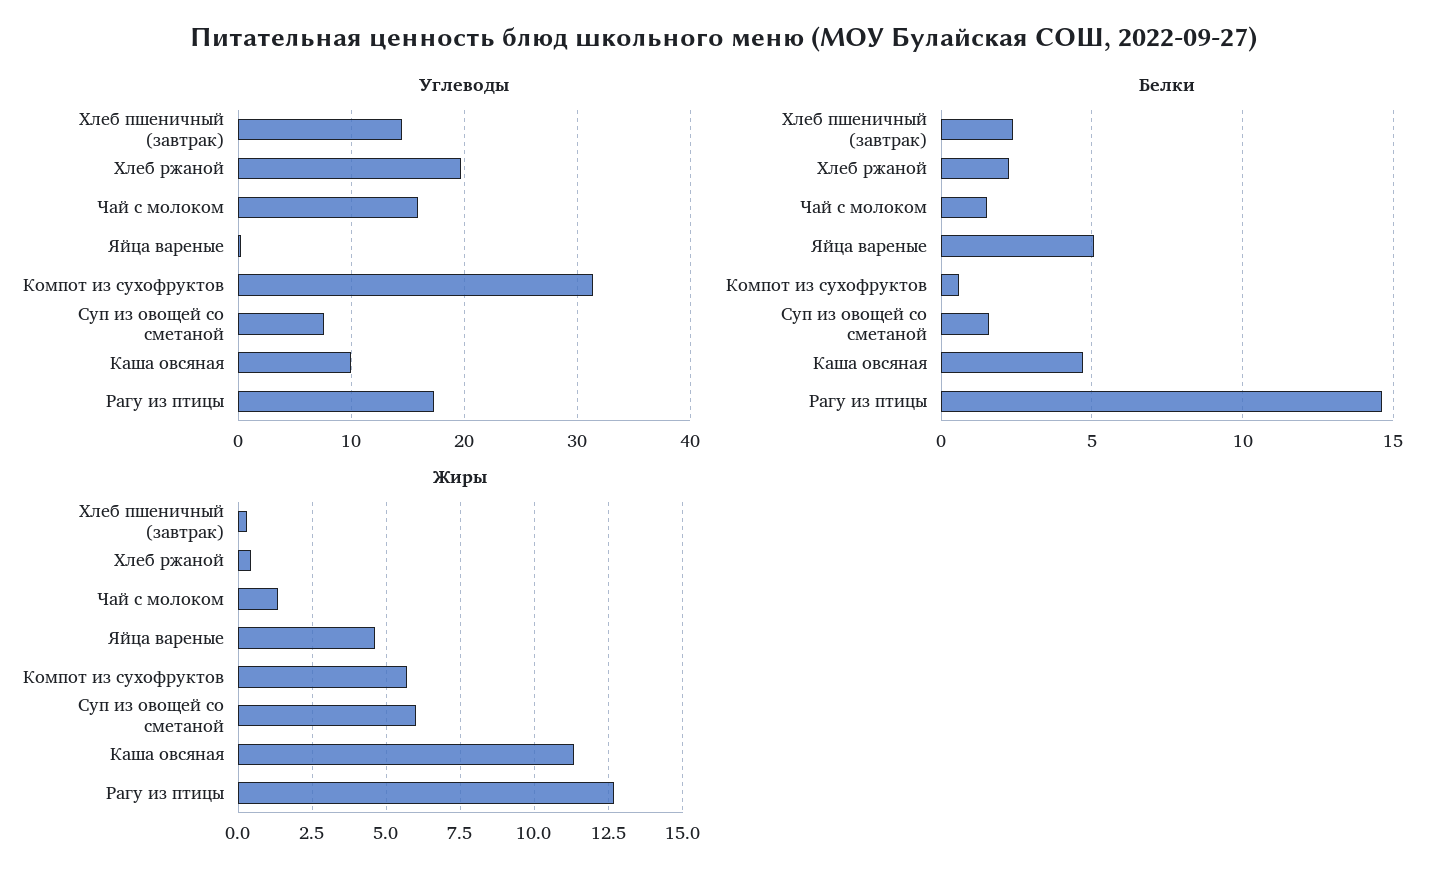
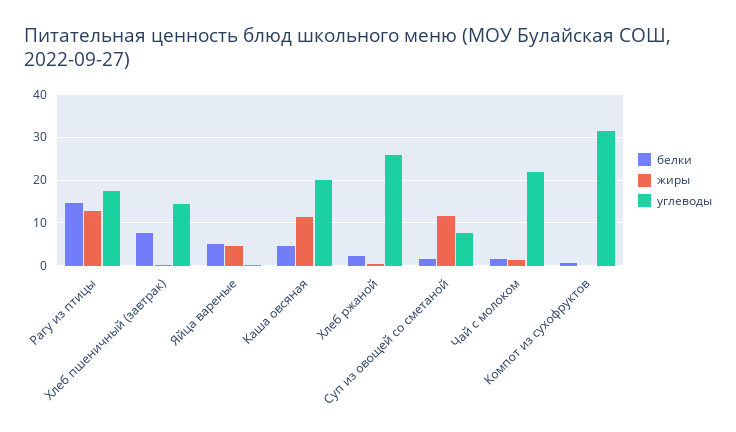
  {
    "Углеводы": {
      "Хлеб пшеничный (завтрак)": 14,
-     "Хлеб ржаной": 20,
+     "Хлеб ржаной": 26,
-     "Чай с молоком": 16,
+     "Чай с молоком": 22,
      "Яйца вареные": 0,
      "Компот из сухофруктов": 31,
      "Суп из овощей со сметаной": 8,
-     "Каша овсяная": 10,
+     "Каша овсяная": 20,
      "Рагу из птицы": 17
    },
    "Белки": {
-     "Хлеб пшеничный (завтрак)": 2.5,
+     "Хлеб пшеничный (завтрак)": 8,
      "Хлеб ржаной": 2,
      "Чай с молоком": 1.5,
      "Яйца вареные": 5,
      "Компот из сухофруктов": 0.5,
      "Суп из овощей со сметаной": 1.5,
      "Каша овсяная": 4.5,
      "Рагу из птицы": 14.5
    },
    "Жиры": {
      "Хлеб пшеничный (завтрак)": 0.25,
      "Хлеб ржаной": 0.5,
      "Чай с молоком": 1.25,
      "Яйца вареные": 4.5,
-     "Компот из сухофруктов": 5.75,
+     "Компот из сухофруктов": 0,
-     "Суп из овощей со сметаной": 6,
+     "Суп из овощей со сметаной": 12,
      "Каша овсяная": 11.25,
      "Рагу из птицы": 12.75
    }
  }

